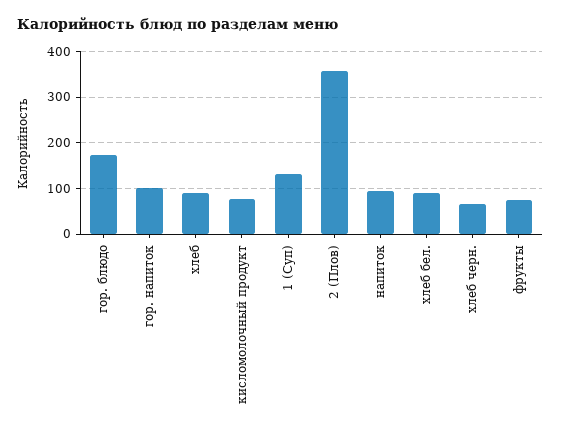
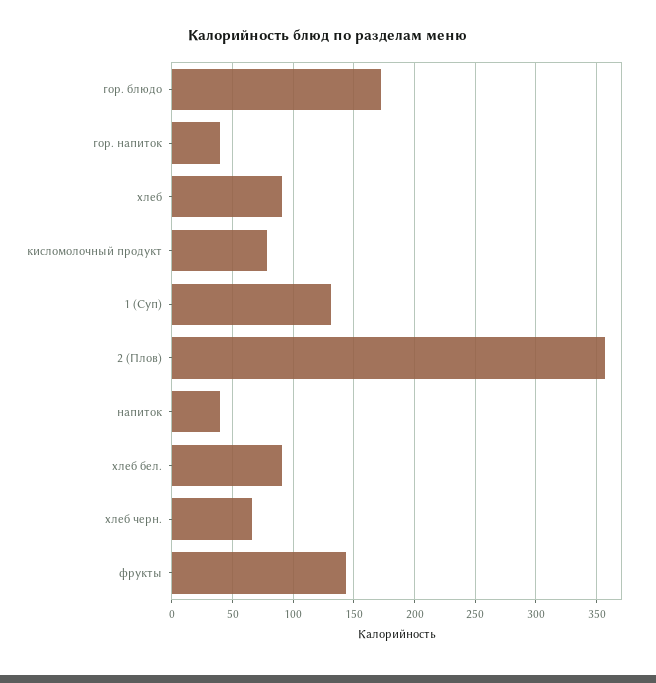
  {
    "гор. блюдо": 175,
-   "гор. напиток": 100,
+   "гор. напиток": 40,
    "хлеб": 90,
    "кисломолочный продукт": 80,
    "1 (Суп)": 130,
    "2 (Плов)": 355,
-   "напиток": 100,
+   "напиток": 40,
    "хлеб бел.": 90,
    "хлеб черн.": 65,
-   "фрукты": 80
+   "фрукты": 145
  }

